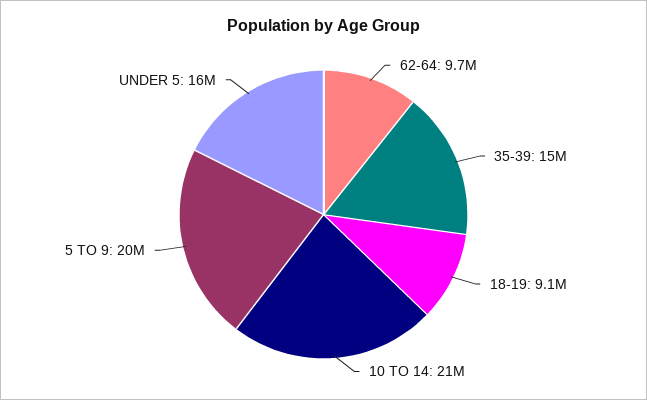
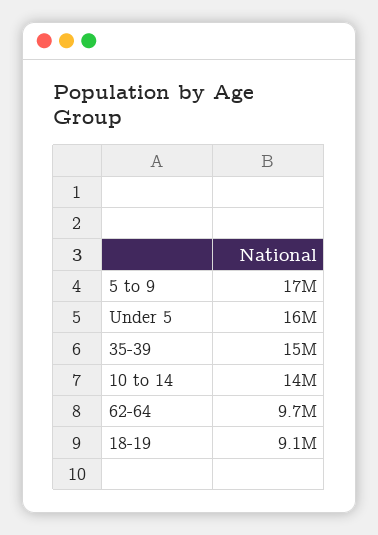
  {
    "62-64": 9700000,
    "35-39": 15000000,
    "18-19": 9100000,
-   "10 TO 14": 21000000,
+   "10 TO 14": 14000000,
-   "5 TO 9": 20000000,
+   "5 TO 9": 17000000,
    "UNDER 5": 16000000
  }

